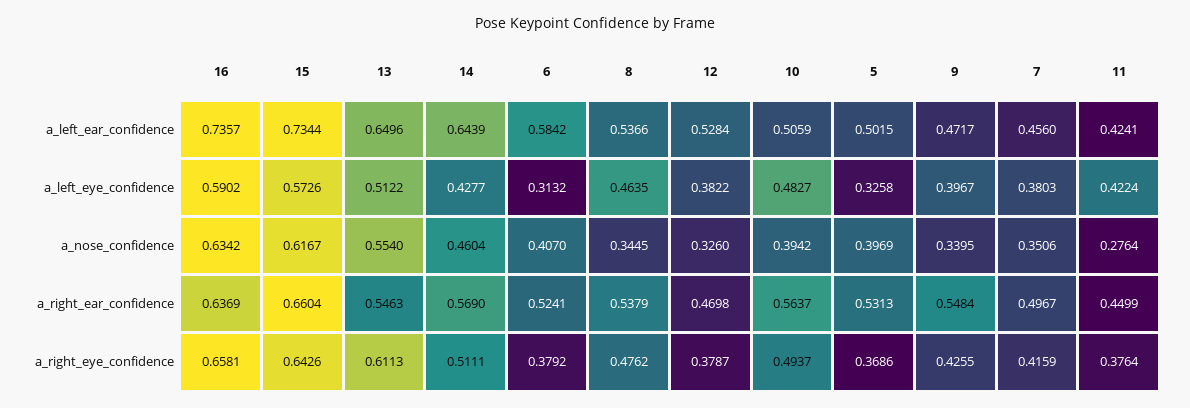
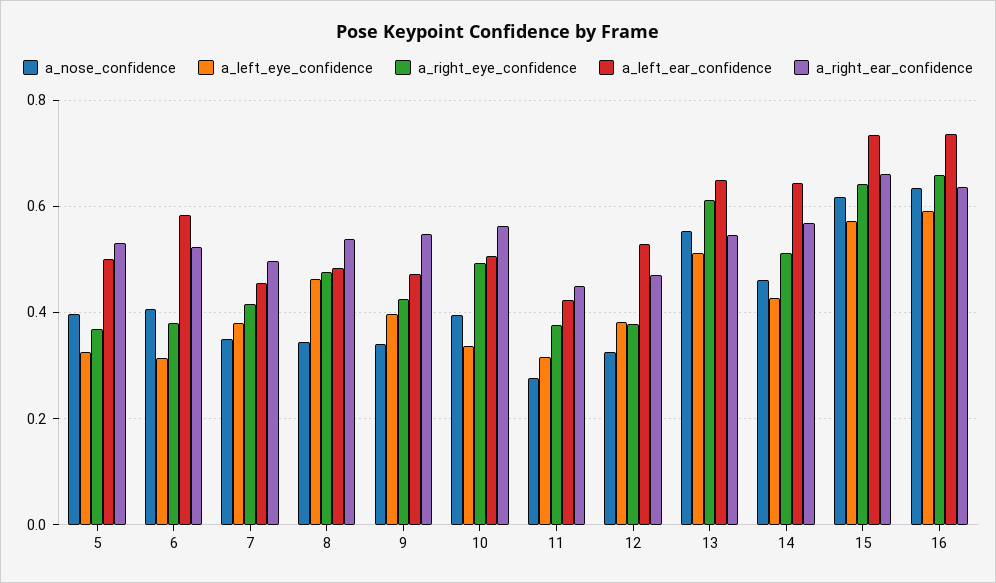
  {
    "a_left_ear_confidence": {
      "16": 0.7357,
      "15": 0.7344,
      "13": 0.6496,
      "14": 0.6439,
      "6": 0.5842,
-     "8": 0.5366,
+     "8": 0.48,
      "12": 0.5284,
      "10": 0.5059,
      "5": 0.5015,
      "9": 0.4717,
      "7": 0.456,
      "11": 0.4241
    },
    "a_left_eye_confidence": {
      "16": 0.5902,
      "15": 0.5726,
      "13": 0.5122,
      "14": 0.4277,
      "6": 0.3132,
      "8": 0.4635,
      "12": 0.3822,
-     "10": 0.4827,
+     "10": 0.34,
      "5": 0.3258,
      "9": 0.3967,
      "7": 0.3803,
-     "11": 0.4224
+     "11": 0.32
    },
    "a_nose_confidence": {
      "16": 0.6342,
      "15": 0.6167,
      "13": 0.554,
      "14": 0.4604,
      "6": 0.407,
      "8": 0.3445,
      "12": 0.326,
      "10": 0.3942,
      "5": 0.3969,
      "9": 0.3395,
      "7": 0.3506,
      "11": 0.2764
    },
    "a_right_ear_confidence": {
      "16": 0.6369,
      "15": 0.6604,
      "13": 0.5463,
      "14": 0.569,
      "6": 0.5241,
      "8": 0.5379,
      "12": 0.4698,
      "10": 0.5637,
      "5": 0.5313,
      "9": 0.5484,
      "7": 0.4967,
      "11": 0.4499
    },
    "a_right_eye_confidence": {
      "16": 0.6581,
      "15": 0.6426,
      "13": 0.6113,
      "14": 0.5111,
      "6": 0.3792,
      "8": 0.4762,
      "12": 0.3787,
      "10": 0.4937,
      "5": 0.3686,
      "9": 0.4255,
      "7": 0.4159,
      "11": 0.3764
    }
  }

